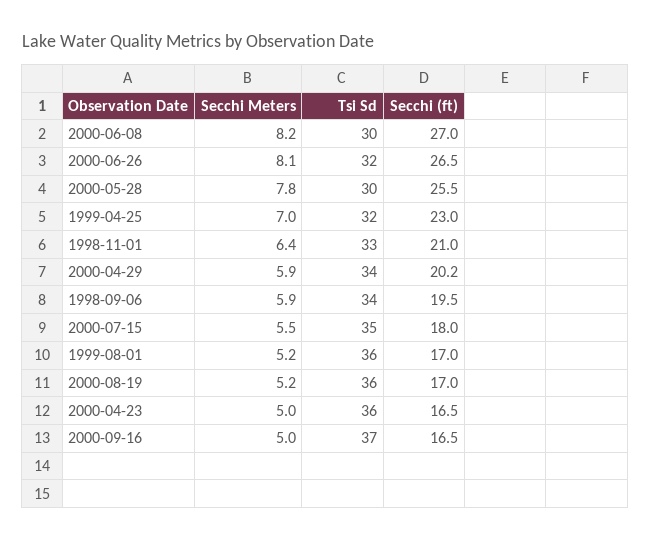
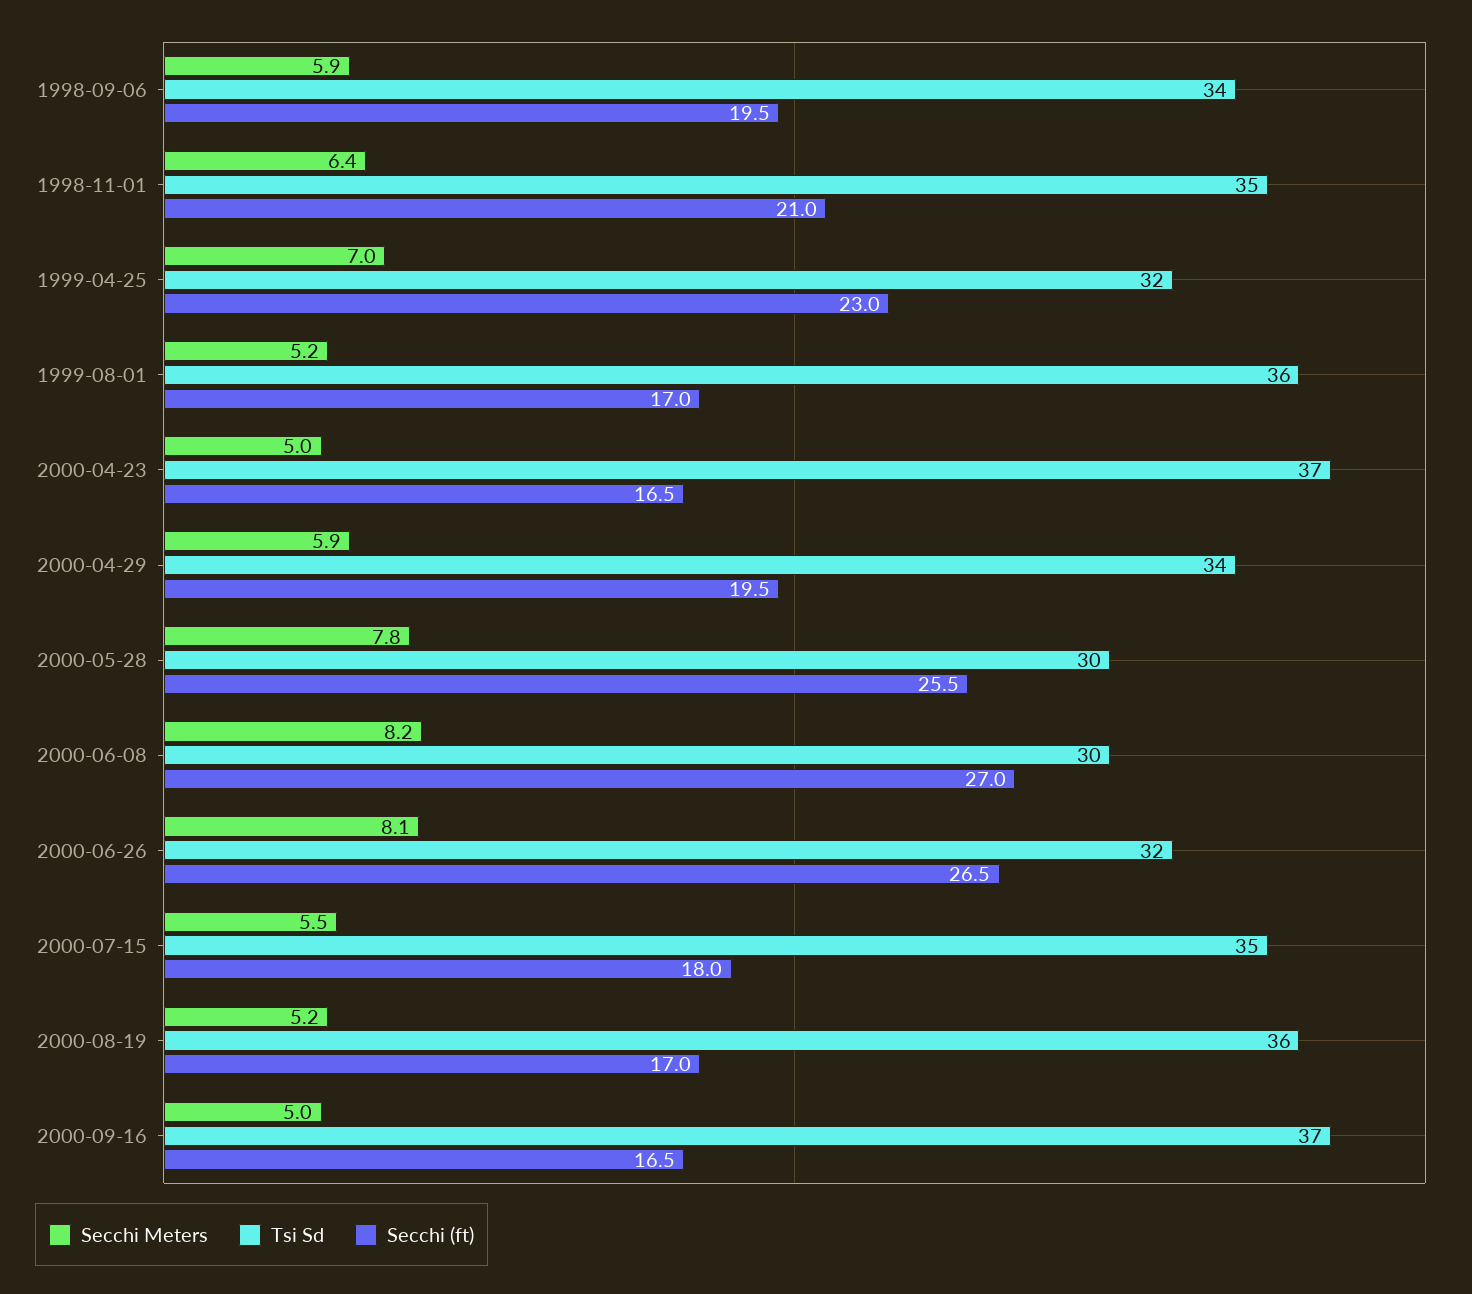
  {
    "Secchi Meters": {
      "2000-06-08": 8.2,
      "2000-06-26": 8.1,
      "2000-05-28": 7.8,
      "1999-04-25": 7,
      "1998-11-01": 6.4,
      "2000-04-29": 5.9,
      "1998-09-06": 5.9,
      "2000-07-15": 5.5,
      "1999-08-01": 5.2,
      "2000-08-19": 5.2,
      "2000-04-23": 5,
      "2000-09-16": 5
    },
    "Tsi Sd": {
      "2000-06-08": 30,
      "2000-06-26": 32,
      "2000-05-28": 30,
      "1999-04-25": 32,
-     "1998-11-01": 33,
+     "1998-11-01": 35,
      "2000-04-29": 34,
      "1998-09-06": 34,
      "2000-07-15": 35,
      "1999-08-01": 36,
      "2000-08-19": 36,
-     "2000-04-23": 36,
+     "2000-04-23": 37,
      "2000-09-16": 37
    },
    "Secchi (ft)": {
      "2000-06-08": 27,
      "2000-06-26": 26.5,
      "2000-05-28": 25.5,
      "1999-04-25": 23,
      "1998-11-01": 21,
-     "2000-04-29": 20.2,
+     "2000-04-29": 19.5,
      "1998-09-06": 19.5,
      "2000-07-15": 18,
      "1999-08-01": 17,
      "2000-08-19": 17,
      "2000-04-23": 16.5,
      "2000-09-16": 16.5
    }
  }

